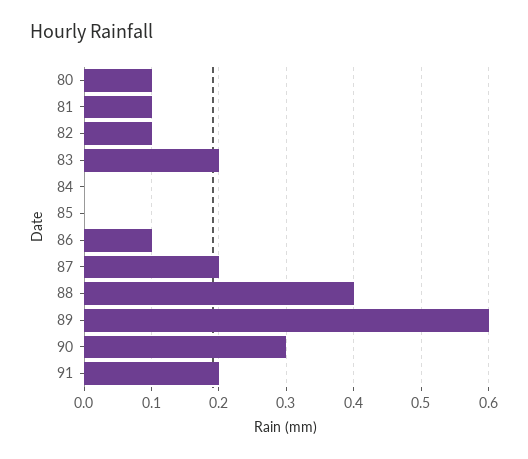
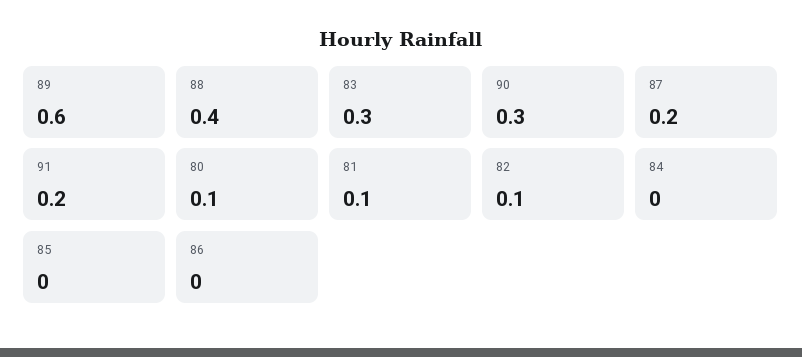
  {
    "80": 0.1,
    "81": 0.1,
    "82": 0.1,
-   "83": 0.2,
+   "83": 0.3,
    "84": 0,
    "85": 0,
-   "86": 0.1,
+   "86": 0,
    "87": 0.2,
    "88": 0.4,
    "89": 0.6,
    "90": 0.3,
    "91": 0.2
  }

